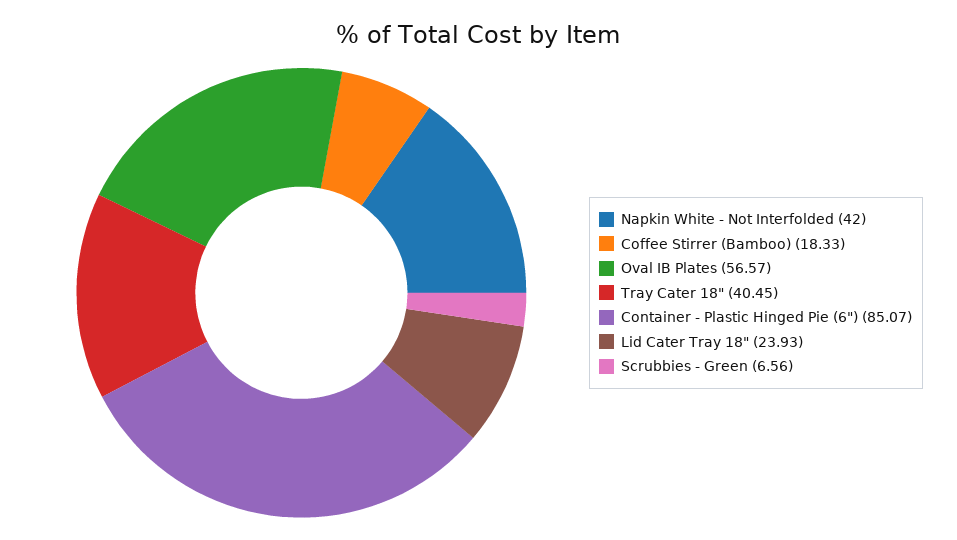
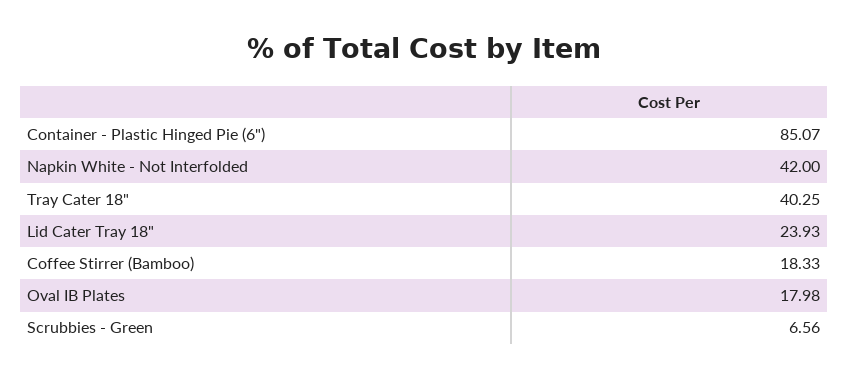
  {
    "Napkin White - Not Interfolded": 42,
    "Coffee Stirrer (Bamboo)": 18.33,
-   "Oval IB Plates": 56.57,
+   "Oval IB Plates": 17.98,
-   "Tray Cater 18\"": 40.45,
+   "Tray Cater 18\"": 40.25,
    "Container - Plastic Hinged Pie (6\")": 85.07,
    "Lid Cater Tray 18\"": 23.93,
    "Scrubbies - Green": 6.56
  }

